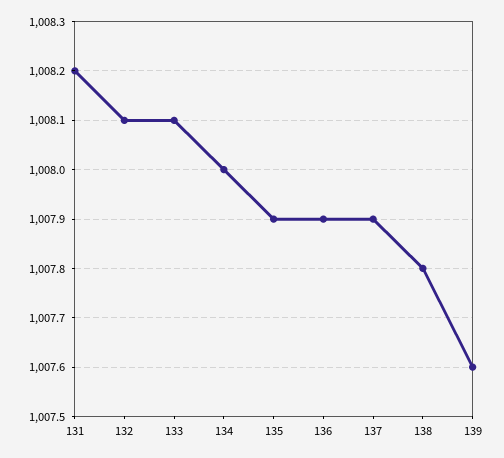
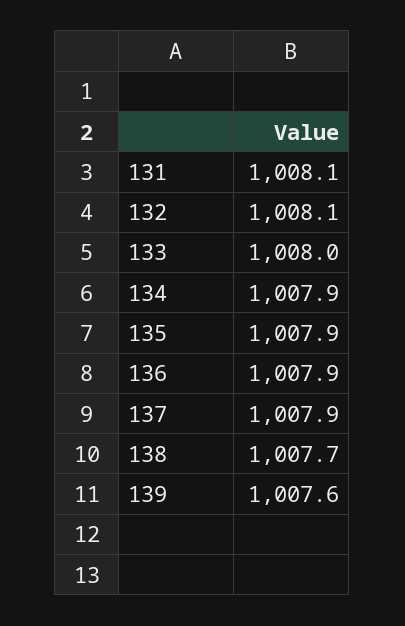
  {
-   "131": 1008.2,
+   "131": 1008.1,
    "132": 1008.1,
-   "133": 1008.1,
+   "133": 1008,
-   "134": 1008,
+   "134": 1007.9,
    "135": 1007.9,
    "136": 1007.9,
    "137": 1007.9,
-   "138": 1007.8,
+   "138": 1007.7,
    "139": 1007.6
  }

